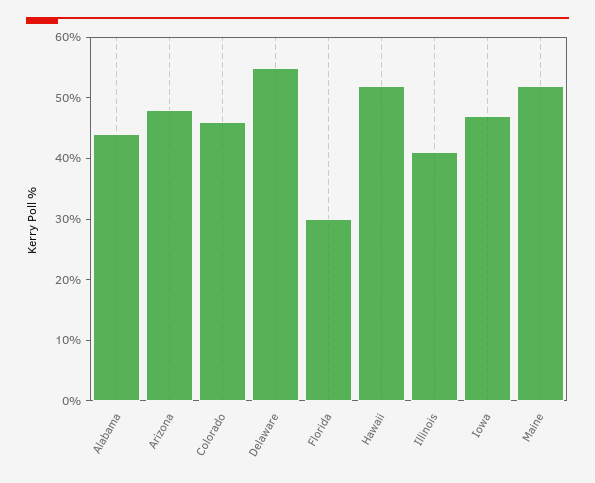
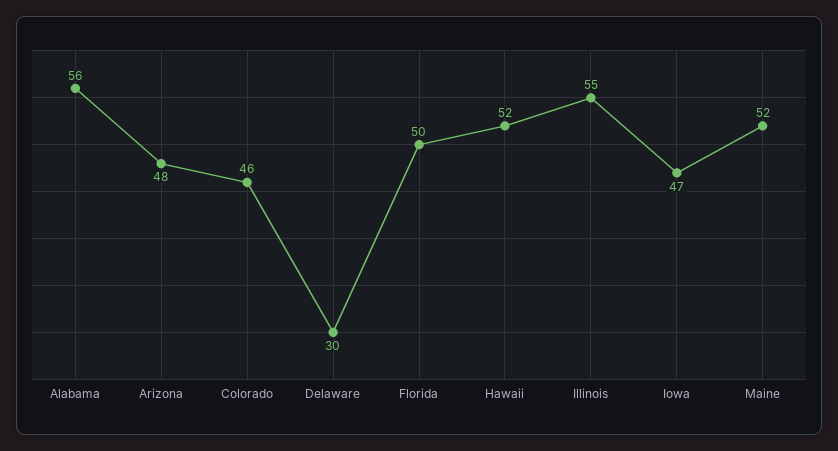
  {
-   "Alabama": 45,
+   "Alabama": 56,
    "Arizona": 48,
    "Colorado": 46,
-   "Delaware": 55,
+   "Delaware": 30,
-   "Florida": 30,
+   "Florida": 50,
    "Hawaii": 52,
-   "Illinois": 40,
+   "Illinois": 55,
    "Iowa": 47,
    "Maine": 52
  }

